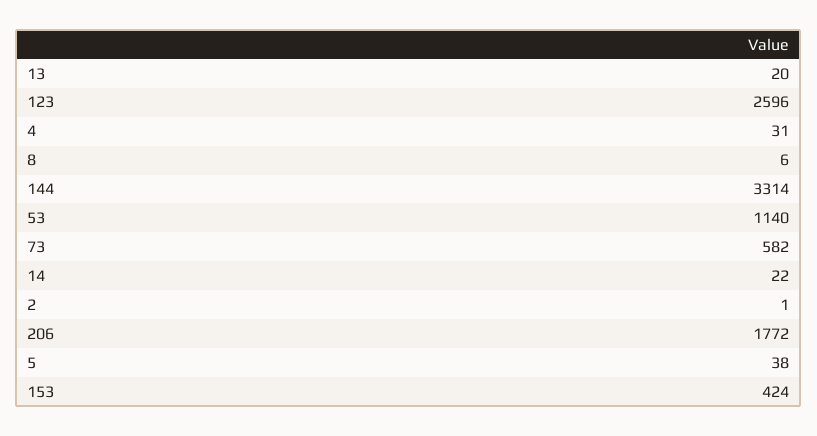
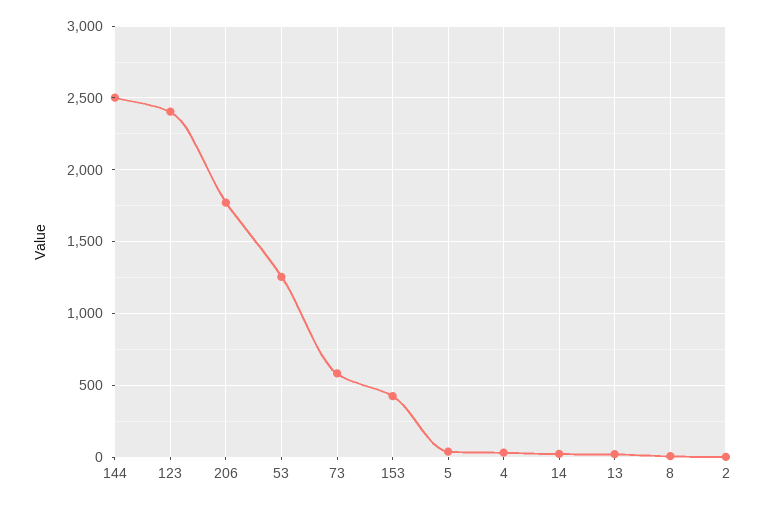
  {
    "13": 20,
-   "123": 2596,
+   "123": 2400,
    "4": 31,
    "8": 6,
-   "144": 3314,
+   "144": 2500,
-   "53": 1140,
+   "53": 1250,
    "73": 582,
    "14": 22,
    "2": 1,
    "206": 1772,
    "5": 38,
    "153": 424
  }

